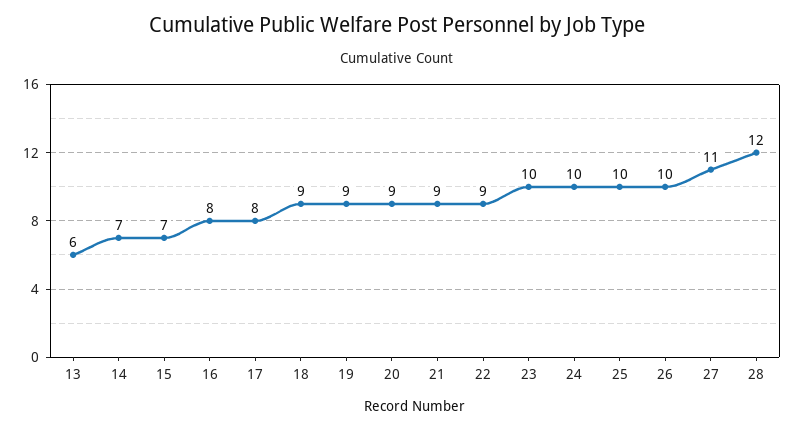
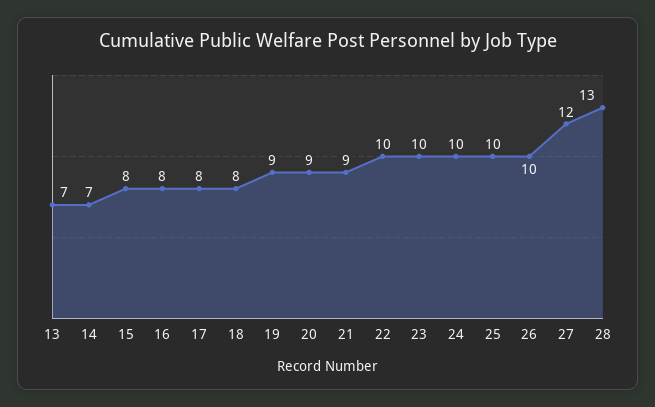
  {
-   "13": 6,
+   "13": 7,
    "14": 7,
-   "15": 7,
+   "15": 8,
    "16": 8,
    "17": 8,
-   "18": 9,
+   "18": 8,
    "19": 9,
    "20": 9,
    "21": 9,
-   "22": 9,
+   "22": 10,
    "23": 10,
    "24": 10,
    "25": 10,
    "26": 10,
-   "27": 11,
+   "27": 12,
-   "28": 12
+   "28": 13
  }

